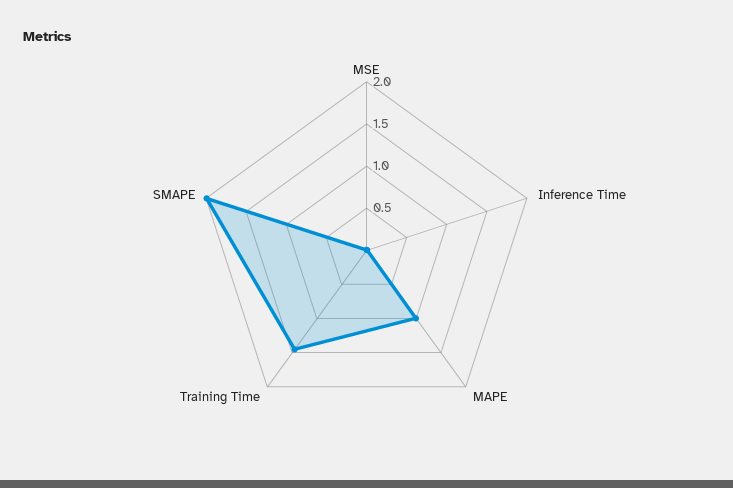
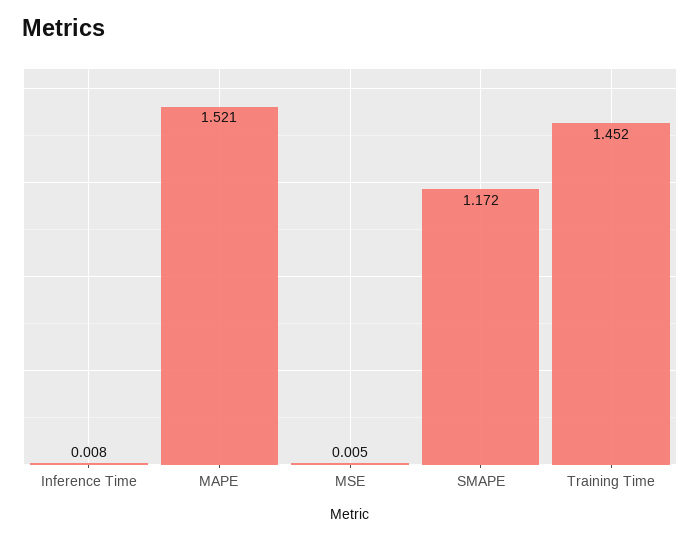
  {
    "MSE": 0.005,
    "Inference Time": 0.008,
-   "MAPE": 1,
+   "MAPE": 1.521,
    "Training Time": 1.452,
-   "SMAPE": 2
+   "SMAPE": 1.172
  }

